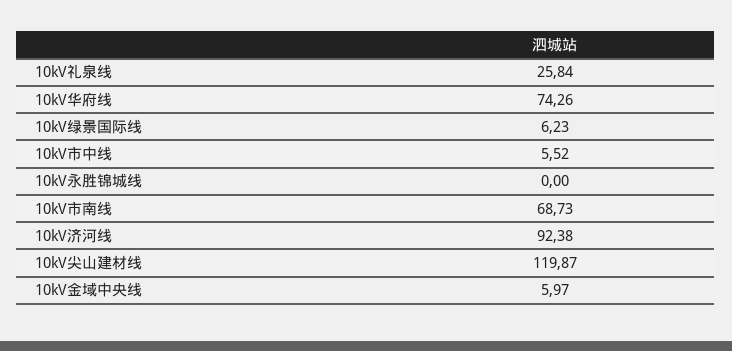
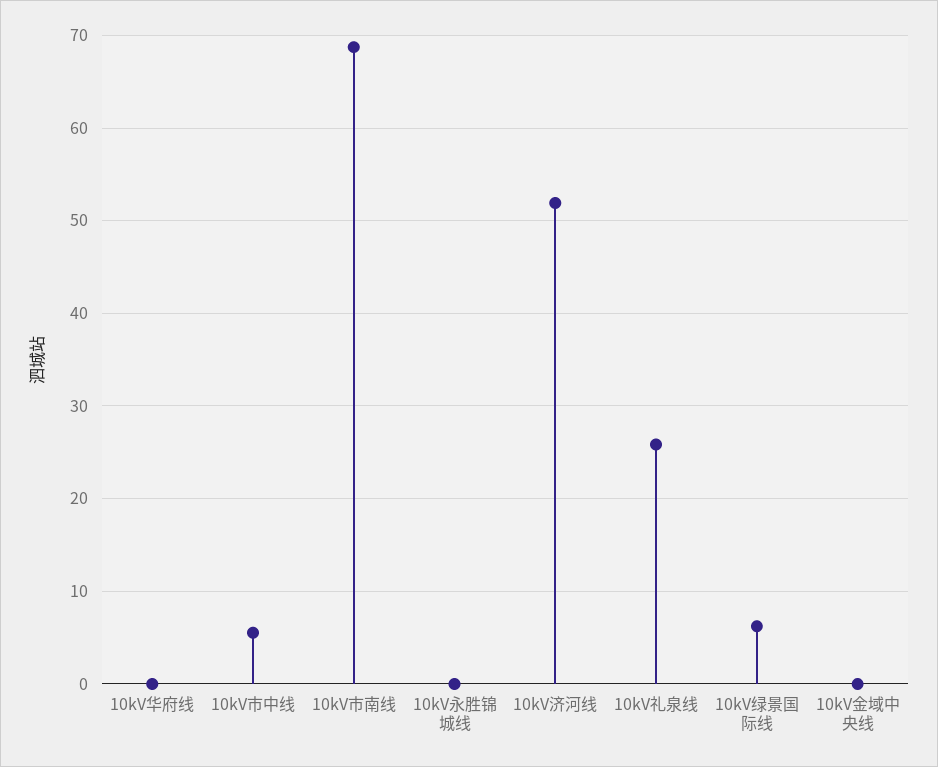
  {
    "10kV礼泉线": 25.84,
-   "10kV华府线": 74.26,
+   "10kV华府线": 0,
    "10kV绿景国际线": 6.23,
    "10kV市中线": 5.52,
    "10kV永胜锦城线": 0,
    "10kV市南线": 68.73,
-   "10kV济河线": 92.38,
+   "10kV济河线": 52,
-   "10kV尖山建材线": 119.87,
-   "10kV金域中央线": 5.97
+   "10kV金域中央线": 0
  }

